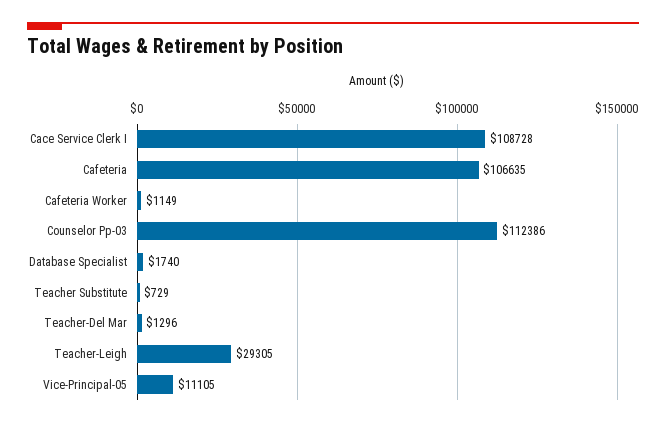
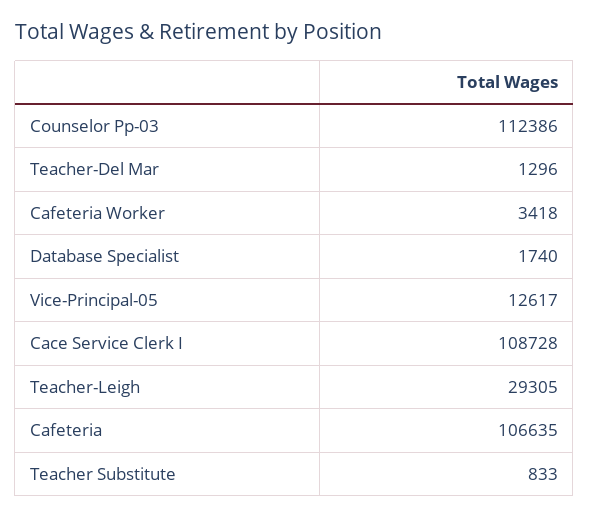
  {
    "Cace Service Clerk I": 108728,
    "Cafeteria": 106635,
-   "Cafeteria Worker": 1149,
+   "Cafeteria Worker": 3418,
    "Counselor Pp-03": 112386,
    "Database Specialist": 1740,
-   "Teacher Substitute": 729,
+   "Teacher Substitute": 833,
    "Teacher-Del Mar": 1296,
    "Teacher-Leigh": 29305,
-   "Vice-Principal-05": 11105
+   "Vice-Principal-05": 12617
  }

